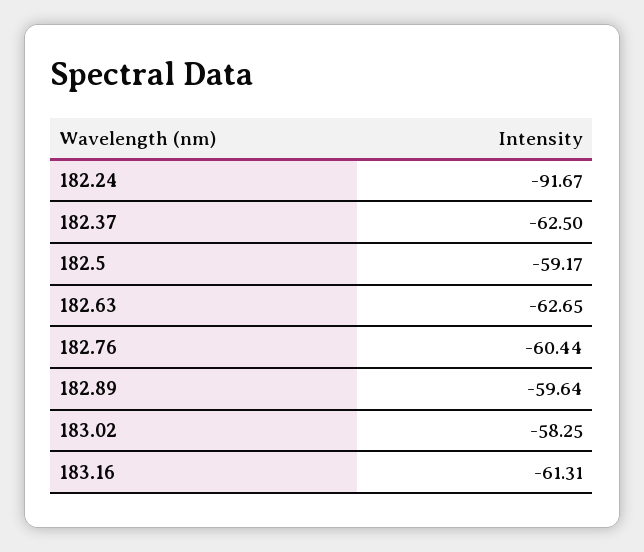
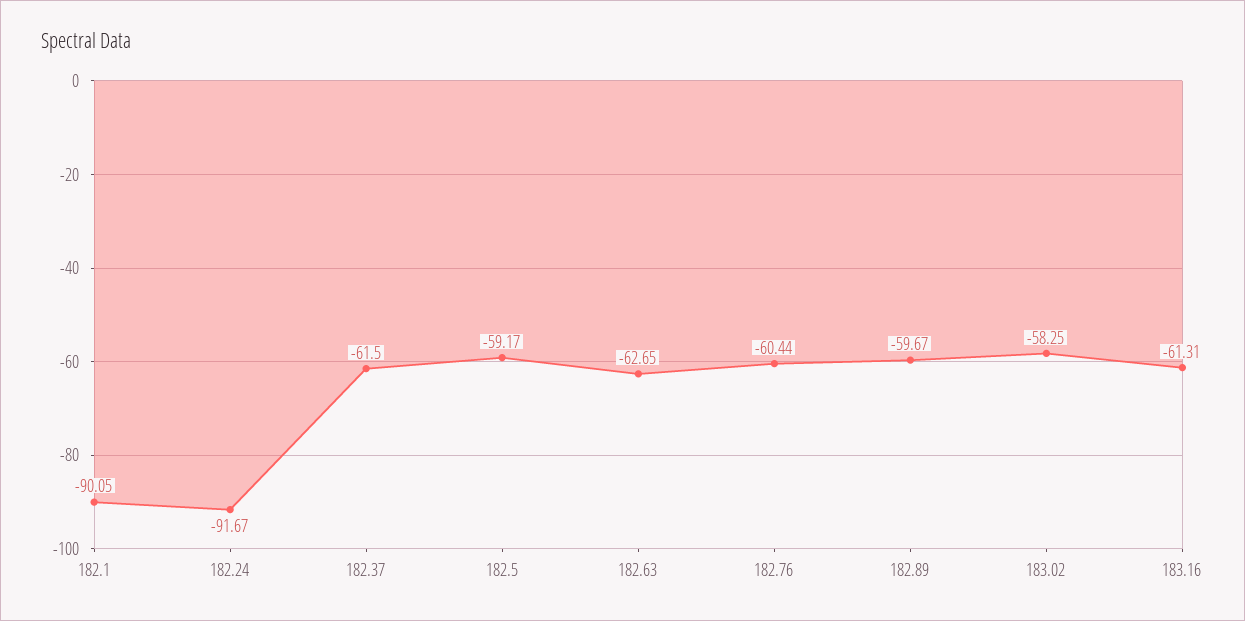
  {
    "182.24": -91.67,
-   "182.37": -62.5,
+   "182.37": -61.5,
    "182.5": -59.17,
    "182.63": -62.65,
    "182.76": -60.44,
-   "182.89": -59.64,
+   "182.89": -59.67,
    "183.02": -58.25,
-   "183.16": -61.31
+   "183.16": -61.31,
+   "182.1": -90.05
  }

